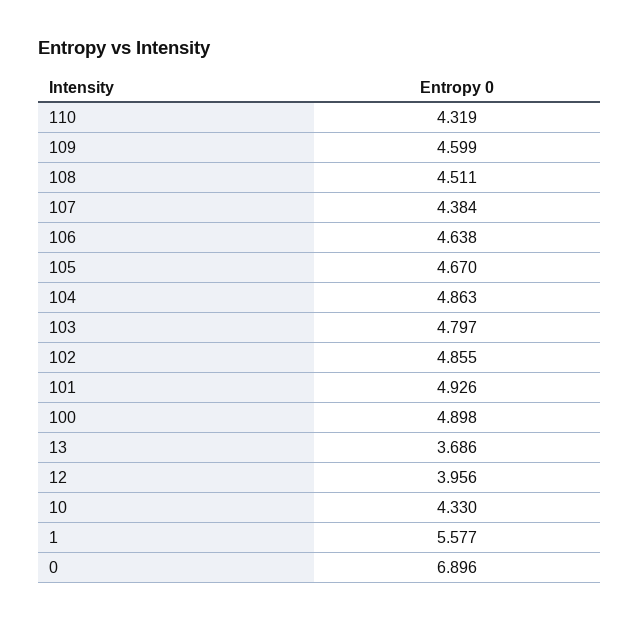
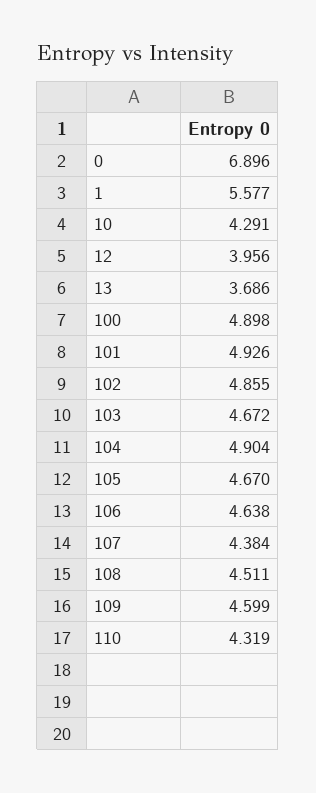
  {
    "110": 4.319,
    "109": 4.599,
    "108": 4.511,
    "107": 4.384,
    "106": 4.638,
    "105": 4.67,
-   "104": 4.863,
+   "104": 4.904,
-   "103": 4.797,
+   "103": 4.672,
    "102": 4.855,
    "101": 4.926,
    "100": 4.898,
    "13": 3.686,
    "12": 3.956,
-   "10": 4.33,
+   "10": 4.291,
    "1": 5.577,
    "0": 6.896
  }

